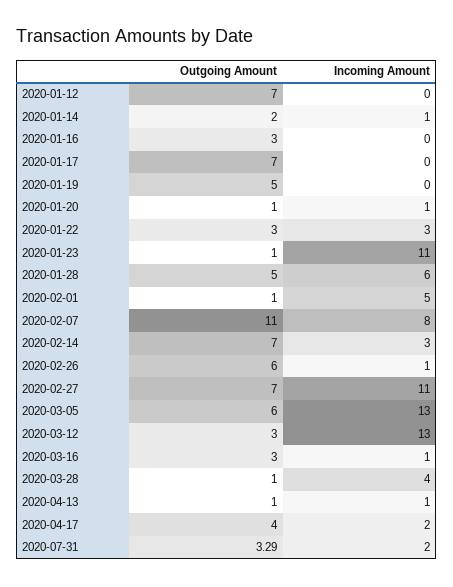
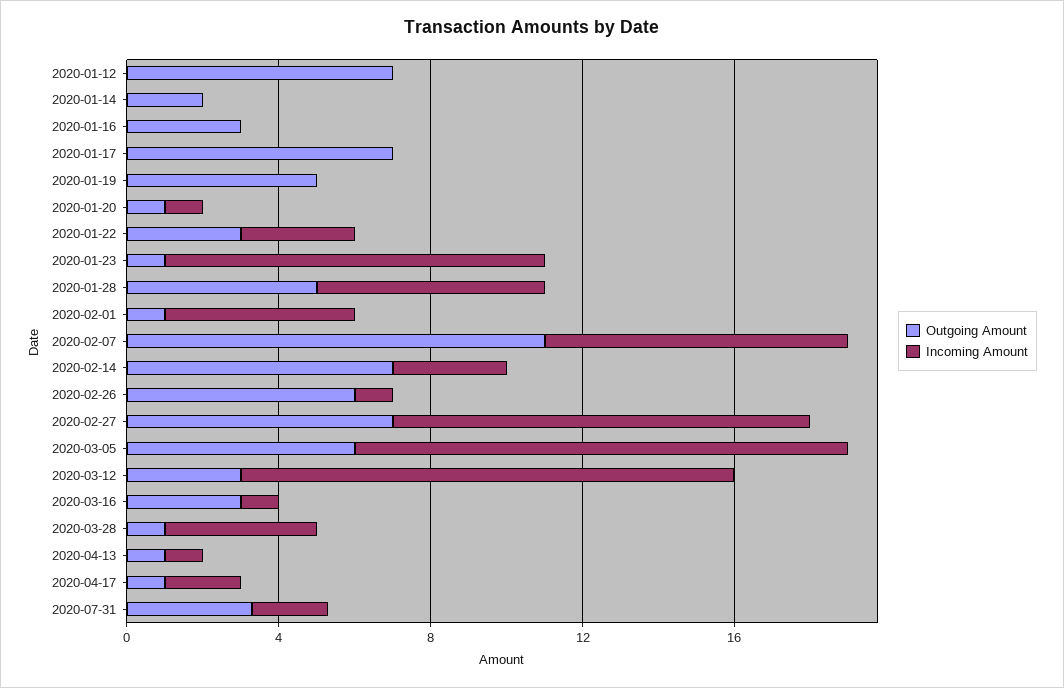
  {
    "Outgoing Amount": {
      "2020-01-12": 7,
      "2020-01-14": 2,
      "2020-01-16": 3,
      "2020-01-17": 7,
      "2020-01-19": 5,
      "2020-01-20": 1,
      "2020-01-22": 3,
      "2020-01-23": 1,
      "2020-01-28": 5,
      "2020-02-01": 1,
      "2020-02-07": 11,
      "2020-02-14": 7,
      "2020-02-26": 6,
      "2020-02-27": 7,
      "2020-03-05": 6,
      "2020-03-12": 3,
      "2020-03-16": 3,
      "2020-03-28": 1,
      "2020-04-13": 1,
-     "2020-04-17": 4,
+     "2020-04-17": 1,
      "2020-07-31": 3.29
    },
    "Incoming Amount": {
      "2020-01-12": 0,
-     "2020-01-14": 1,
+     "2020-01-14": 0,
      "2020-01-16": 0,
      "2020-01-17": 0,
      "2020-01-19": 0,
      "2020-01-20": 1,
      "2020-01-22": 3,
-     "2020-01-23": 11,
+     "2020-01-23": 10,
      "2020-01-28": 6,
      "2020-02-01": 5,
      "2020-02-07": 8,
      "2020-02-14": 3,
      "2020-02-26": 1,
      "2020-02-27": 11,
      "2020-03-05": 13,
      "2020-03-12": 13,
      "2020-03-16": 1,
      "2020-03-28": 4,
      "2020-04-13": 1,
      "2020-04-17": 2,
      "2020-07-31": 2
    }
  }

